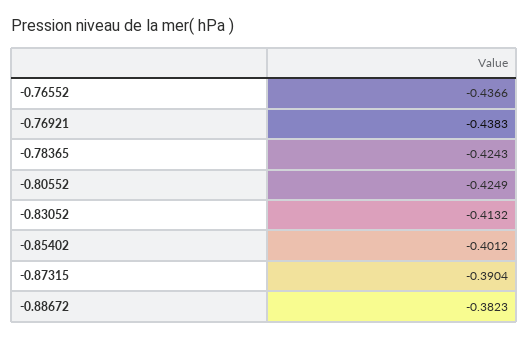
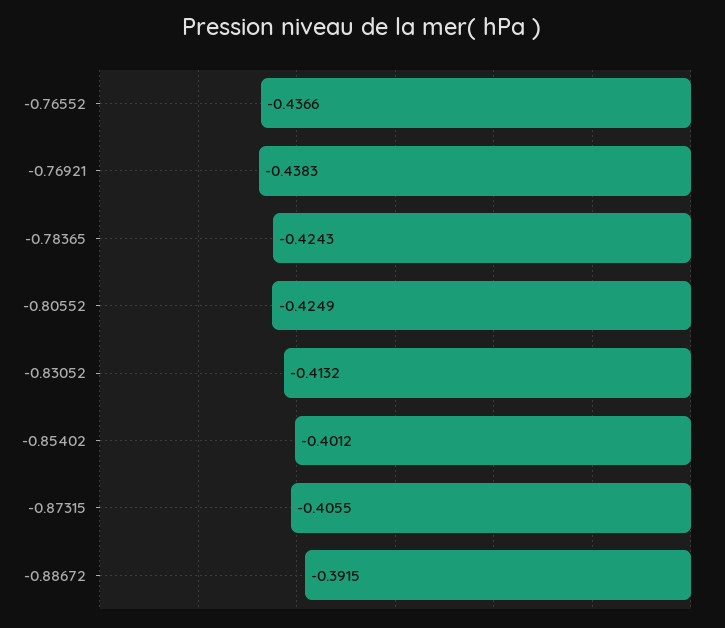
  {
    "-0.76552": -0.4366,
    "-0.76921": -0.4383,
    "-0.78365": -0.4243,
    "-0.80552": -0.4249,
    "-0.83052": -0.4132,
    "-0.85402": -0.4012,
-   "-0.87315": -0.3904,
+   "-0.87315": -0.4055,
-   "-0.88672": -0.3823
+   "-0.88672": -0.3915
  }

